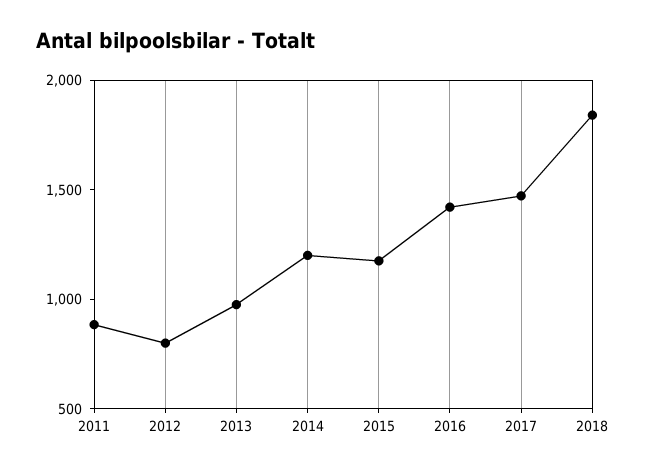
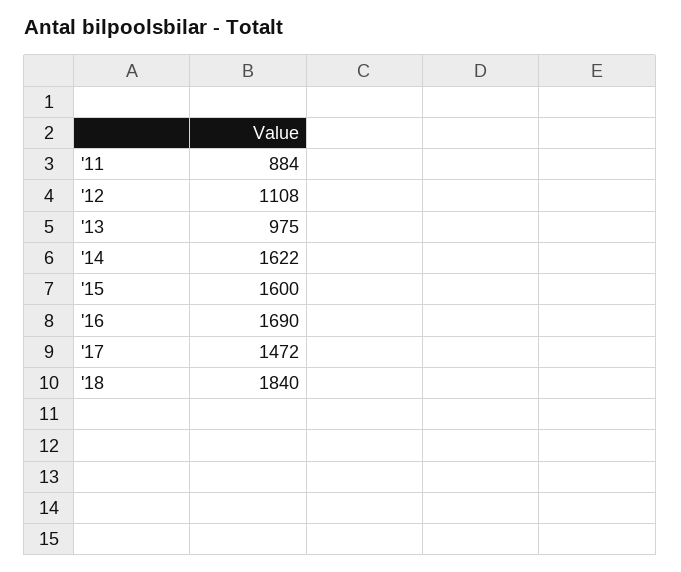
  {
    "2011": 884,
-   "2012": 800,
+   "2012": 1108,
    "2013": 975,
-   "2014": 1200,
+   "2014": 1622,
-   "2015": 1200,
+   "2015": 1600,
-   "2016": 1400,
+   "2016": 1690,
    "2017": 1472,
    "2018": 1840
  }

